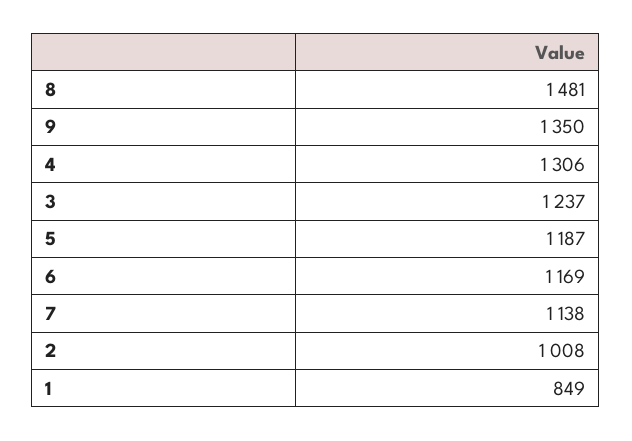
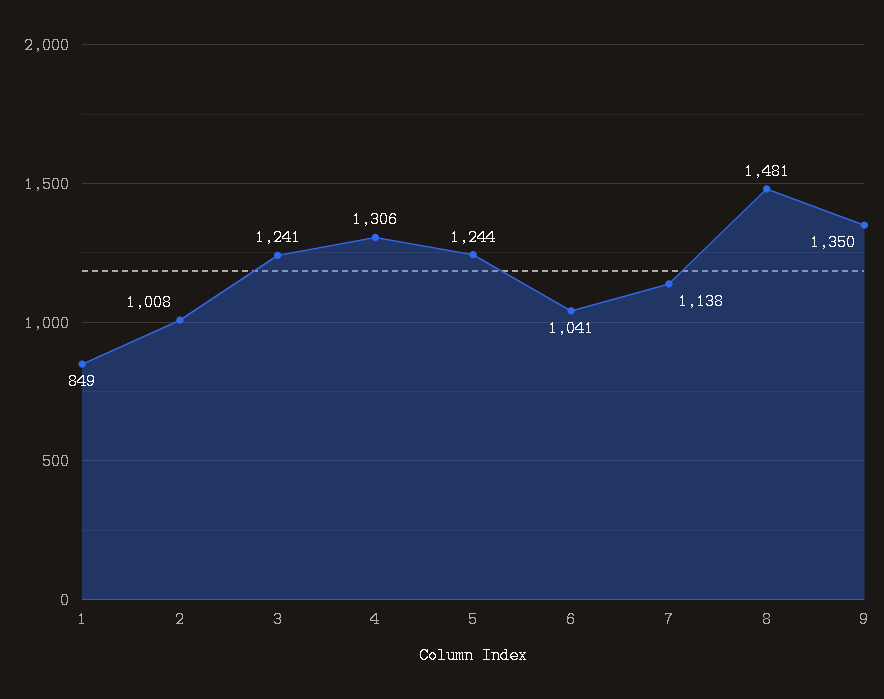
  {
    "8": 1481,
    "9": 1350,
    "4": 1306,
-   "3": 1237,
+   "3": 1241,
-   "5": 1187,
+   "5": 1244,
-   "6": 1169,
+   "6": 1041,
    "7": 1138,
    "2": 1008,
    "1": 849
  }

